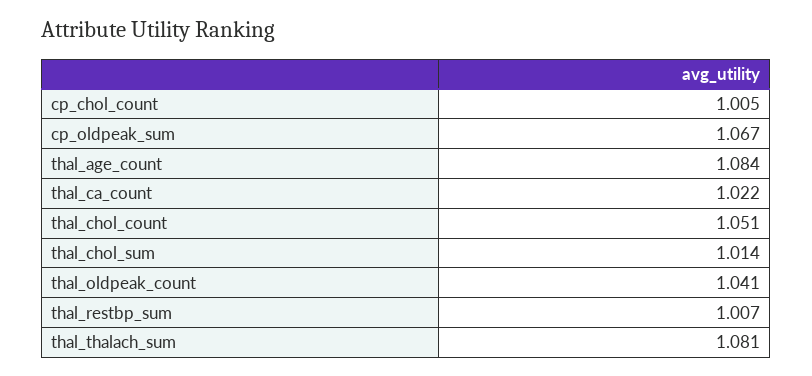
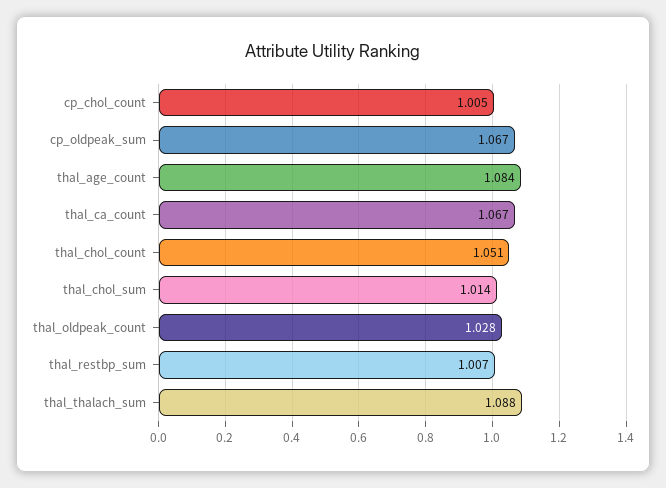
  {
    "cp_chol_count": 1.005,
    "cp_oldpeak_sum": 1.067,
    "thal_age_count": 1.084,
-   "thal_ca_count": 1.022,
+   "thal_ca_count": 1.067,
    "thal_chol_count": 1.051,
    "thal_chol_sum": 1.014,
-   "thal_oldpeak_count": 1.041,
+   "thal_oldpeak_count": 1.028,
    "thal_restbp_sum": 1.007,
-   "thal_thalach_sum": 1.081
+   "thal_thalach_sum": 1.088
  }

